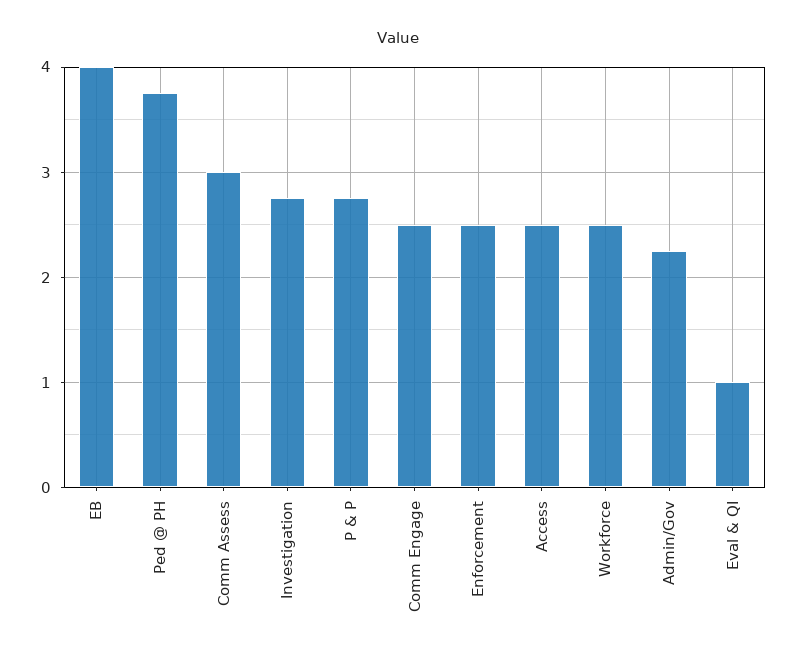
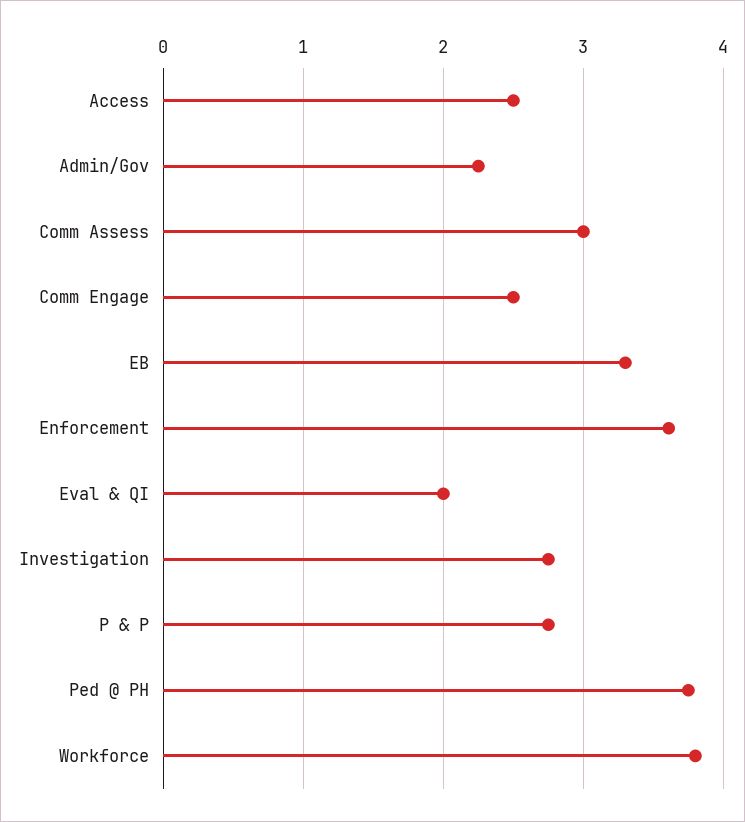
  {
-   "EB": 4,
+   "EB": 3.3,
    "Ped @ PH": 3.8,
    "Comm Assess": 3,
    "Investigation": 2.8,
    "P & P": 2.8,
    "Comm Engage": 2.5,
-   "Enforcement": 2.5,
+   "Enforcement": 3.6,
    "Access": 2.5,
-   "Workforce": 2.5,
+   "Workforce": 3.8,
    "Admin/Gov": 2.3,
-   "Eval & QI": 1
+   "Eval & QI": 2
  }

